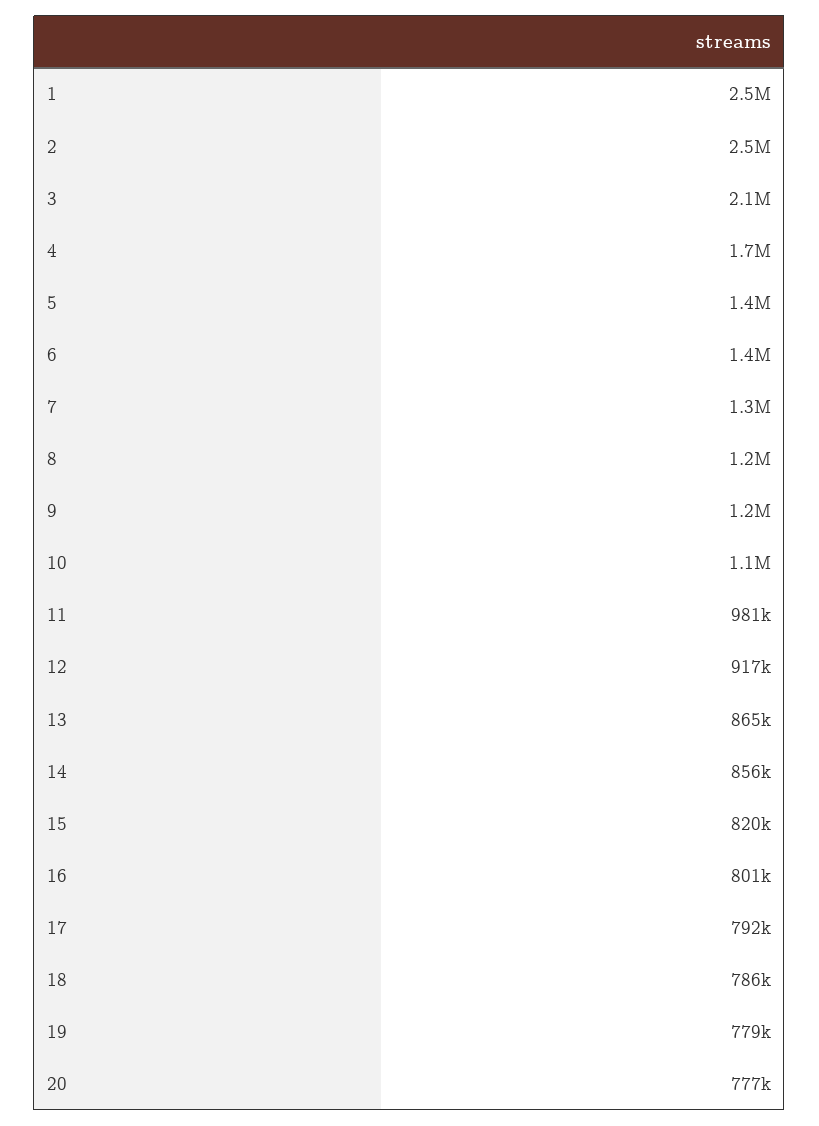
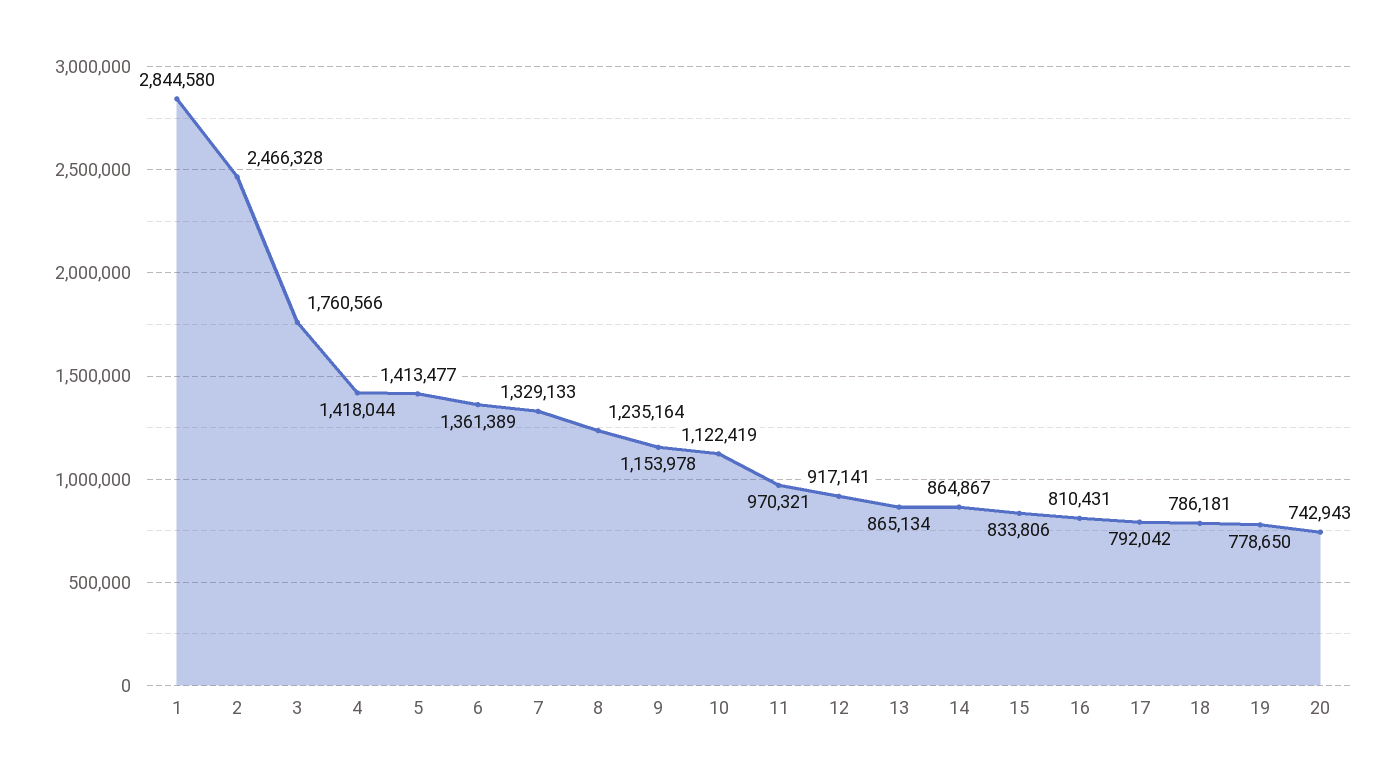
  {
-   "1": 2500000,
+   "1": 2844580,
    "2": 2466328,
-   "3": 2100000,
+   "3": 1760566,
-   "4": 1700000,
+   "4": 1418044,
    "5": 1413477,
    "6": 1361389,
    "7": 1329133,
    "8": 1235164,
    "9": 1153978,
    "10": 1122419,
-   "11": 981000,
+   "11": 970321,
    "12": 917141,
    "13": 865134,
-   "14": 856000,
+   "14": 864867,
-   "15": 820000,
+   "15": 833806,
-   "16": 801000,
+   "16": 810431,
    "17": 792042,
    "18": 786181,
    "19": 778650,
-   "20": 777000
+   "20": 742943
  }

